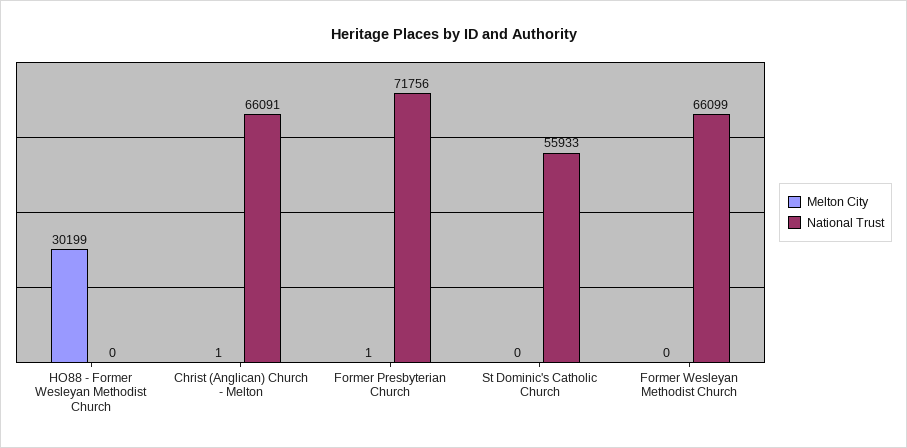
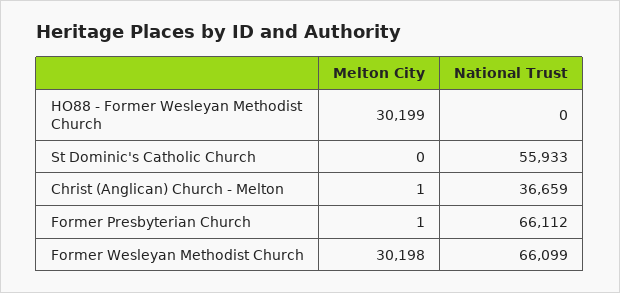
  {
    "Melton City": {
      "HO88 - Former Wesleyan Methodist Church": 30199,
      "Christ (Anglican) Church - Melton": 1,
      "Former Presbyterian Church": 1,
      "St Dominic's Catholic Church": 0,
-     "Former Wesleyan Methodist Church": 0
+     "Former Wesleyan Methodist Church": 30198
    },
    "National Trust": {
      "HO88 - Former Wesleyan Methodist Church": 0,
-     "Christ (Anglican) Church - Melton": 66091,
+     "Christ (Anglican) Church - Melton": 36659,
-     "Former Presbyterian Church": 71756,
+     "Former Presbyterian Church": 66112,
      "St Dominic's Catholic Church": 55933,
      "Former Wesleyan Methodist Church": 66099
    }
  }

